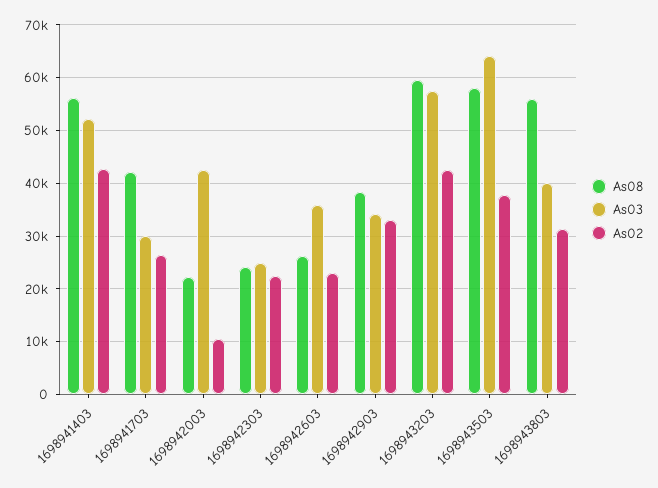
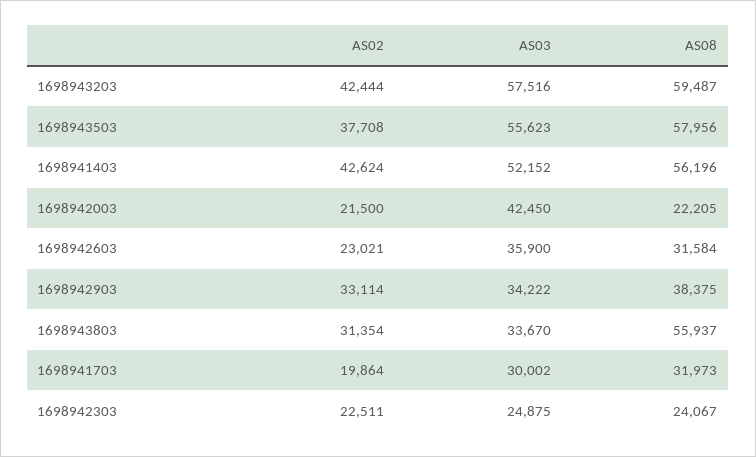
  {
    "As08": {
      "1698941403": 56196,
-     "1698941703": 42000,
+     "1698941703": 31973,
      "1698942003": 22205,
      "1698942303": 24067,
-     "1698942603": 26000,
+     "1698942603": 31584,
      "1698942903": 38375,
      "1698943203": 59487,
      "1698943503": 57956,
      "1698943803": 55937
    },
    "As03": {
      "1698941403": 52152,
      "1698941703": 30002,
      "1698942003": 42450,
      "1698942303": 24875,
      "1698942603": 35900,
      "1698942903": 34222,
      "1698943203": 57516,
-     "1698943503": 64000,
+     "1698943503": 55623,
-     "1698943803": 40000
+     "1698943803": 33670
    },
    "As02": {
      "1698941403": 42624,
-     "1698941703": 26000,
+     "1698941703": 19864,
-     "1698942003": 10000,
+     "1698942003": 21500,
      "1698942303": 22511,
      "1698942603": 23021,
      "1698942903": 33114,
      "1698943203": 42444,
      "1698943503": 37708,
      "1698943803": 31354
    }
  }

